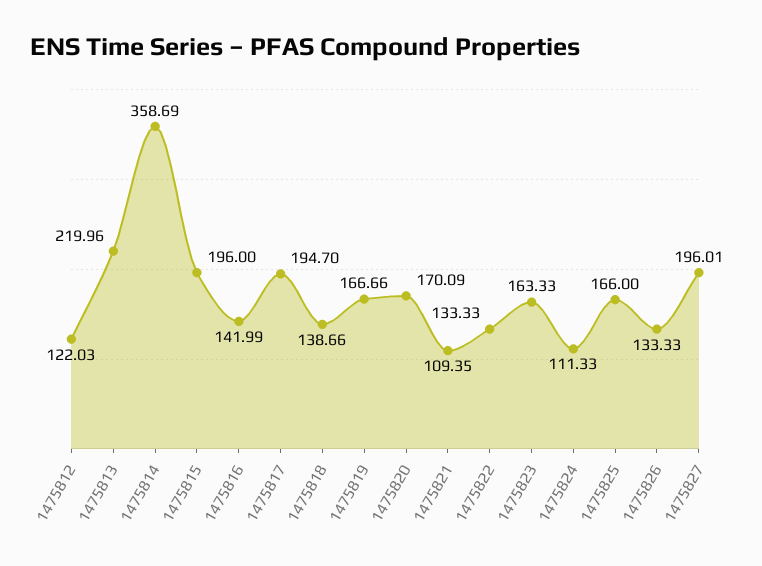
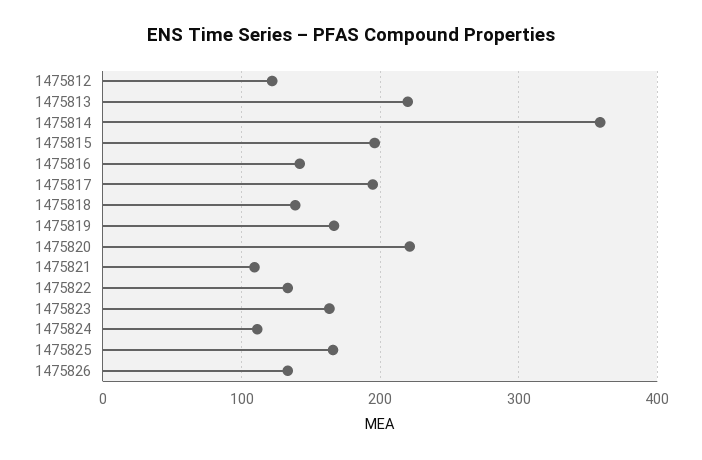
  {
    "1475812": 122.03,
    "1475813": 219.96,
    "1475814": 358.69,
    "1475815": 196,
    "1475816": 141.99,
    "1475817": 194.7,
    "1475818": 138.66,
    "1475819": 166.66,
-   "1475820": 170.09,
+   "1475820": 220,
    "1475821": 109.35,
    "1475822": 133.33,
    "1475823": 163.33,
    "1475824": 111.33,
    "1475825": 166,
-   "1475826": 133.33,
+   "1475826": 133.33
-   "1475827": 196.01
  }

